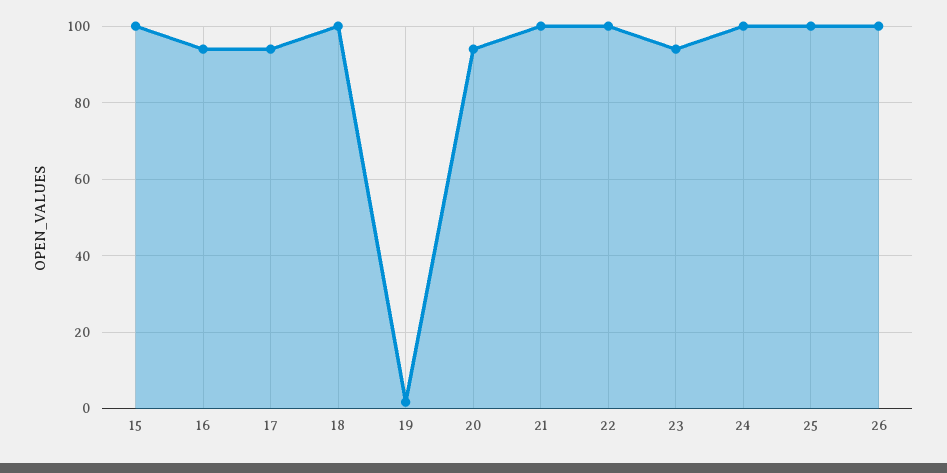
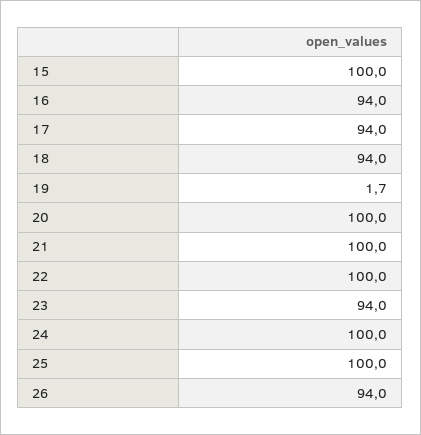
  {
    "15": 100,
    "16": 94,
    "17": 94,
-   "18": 100,
+   "18": 94,
    "19": 1.7,
-   "20": 94,
+   "20": 100,
    "21": 100,
    "22": 100,
    "23": 94,
    "24": 100,
    "25": 100,
-   "26": 100
+   "26": 94
  }

